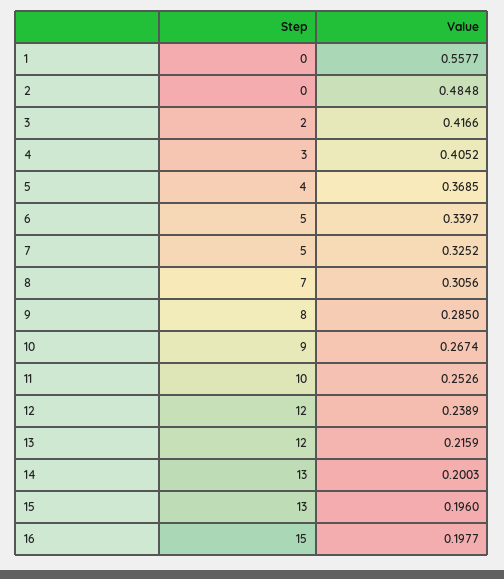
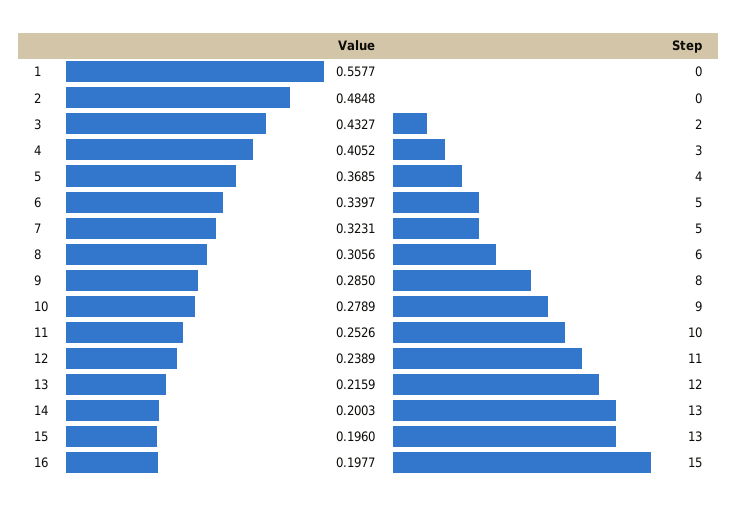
  {
    "Step": {
      "1": 0,
      "2": 0,
      "3": 2,
      "4": 3,
      "5": 4,
      "6": 5,
      "7": 5,
-     "8": 7,
+     "8": 6,
      "9": 8,
      "10": 9,
      "11": 10,
-     "12": 12,
+     "12": 11,
      "13": 12,
      "14": 13,
      "15": 13,
      "16": 15
    },
    "Value": {
      "1": 0.5577,
      "2": 0.4848,
-     "3": 0.4166,
+     "3": 0.4327,
      "4": 0.4052,
      "5": 0.3685,
      "6": 0.3397,
-     "7": 0.3252,
+     "7": 0.3231,
      "8": 0.3056,
      "9": 0.285,
-     "10": 0.2674,
+     "10": 0.2789,
      "11": 0.2526,
      "12": 0.2389,
      "13": 0.2159,
      "14": 0.2003,
      "15": 0.196,
      "16": 0.1977
    }
  }

